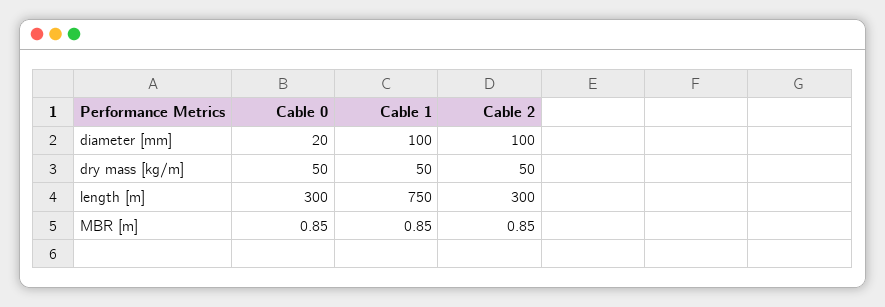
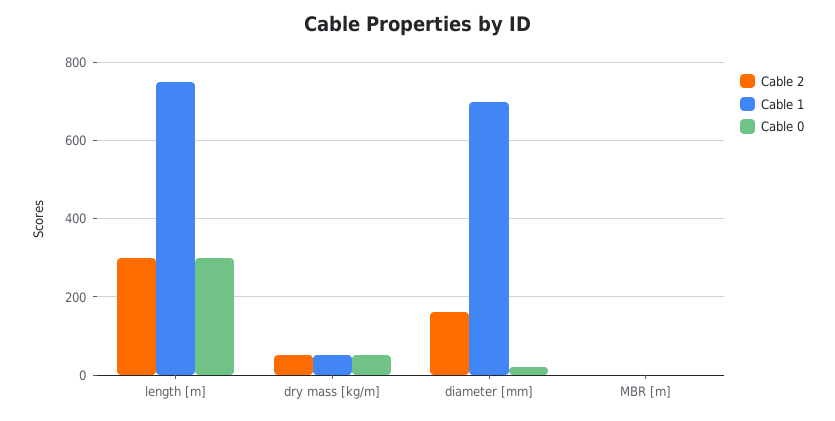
  {
    "Cable 0": {
      "diameter [mm]": 20,
      "dry mass [kg/m]": 50,
      "length [m]": 300,
      "MBR [m]": 0.85
    },
    "Cable 1": {
-     "diameter [mm]": 100,
+     "diameter [mm]": 700,
      "dry mass [kg/m]": 50,
      "length [m]": 750,
      "MBR [m]": 0.85
    },
    "Cable 2": {
-     "diameter [mm]": 100,
+     "diameter [mm]": 160,
      "dry mass [kg/m]": 50,
      "length [m]": 300,
      "MBR [m]": 0.85
    }
  }

